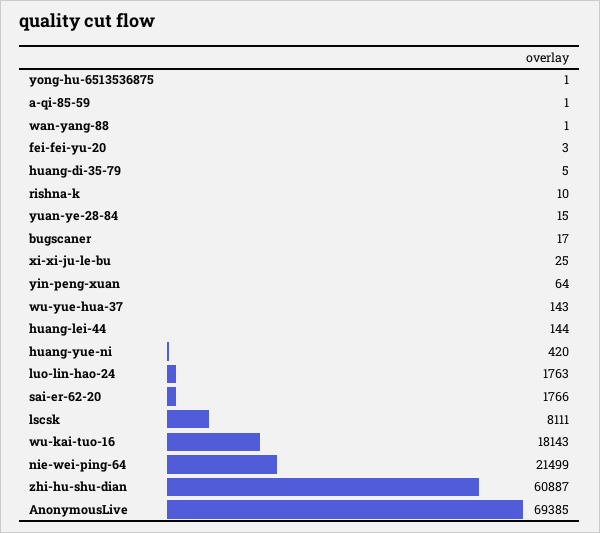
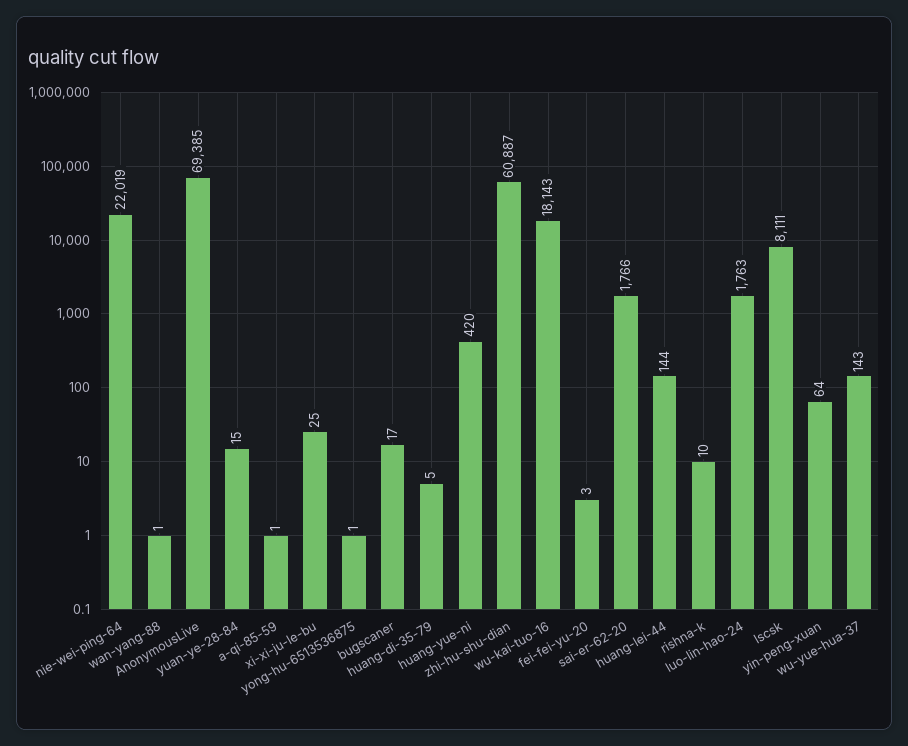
  {
    "yong-hu-6513536875": 1,
    "a-qi-85-59": 1,
    "wan-yang-88": 1,
    "fei-fei-yu-20": 3,
    "huang-di-35-79": 5,
    "rishna-k": 10,
    "yuan-ye-28-84": 15,
    "bugscaner": 17,
    "xi-xi-ju-le-bu": 25,
    "yin-peng-xuan": 64,
    "wu-yue-hua-37": 143,
    "huang-lei-44": 144,
    "huang-yue-ni": 420,
    "luo-lin-hao-24": 1763,
    "sai-er-62-20": 1766,
    "lscsk": 8111,
    "wu-kai-tuo-16": 18143,
-   "nie-wei-ping-64": 21499,
+   "nie-wei-ping-64": 22019,
    "zhi-hu-shu-dian": 60887,
    "AnonymousLive": 69385
  }

